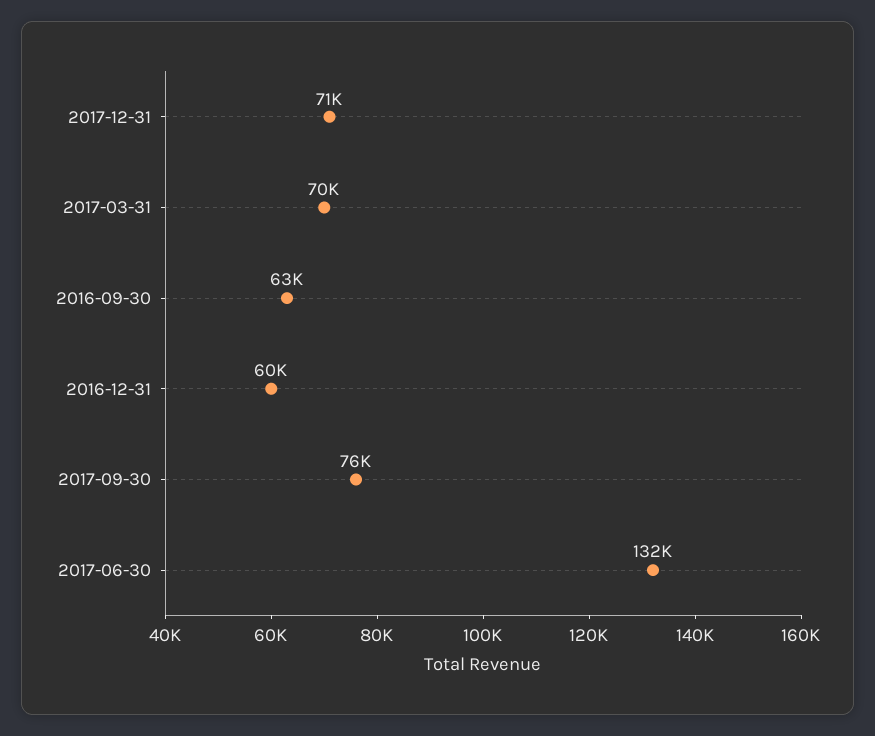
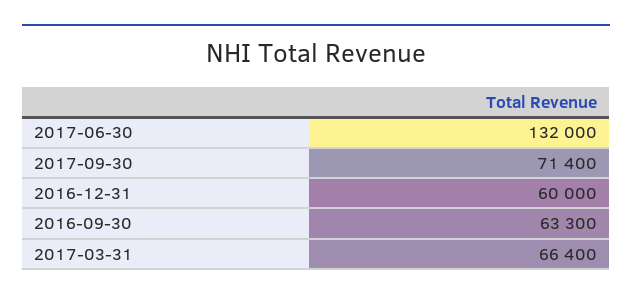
  {
-   "2017-12-31": 71000,
-   "2017-03-31": 70000,
+   "2017-03-31": 66400,
    "2016-09-30": 63300,
    "2016-12-31": 60000,
-   "2017-09-30": 76000,
+   "2017-09-30": 71400,
    "2017-06-30": 132000
  }

